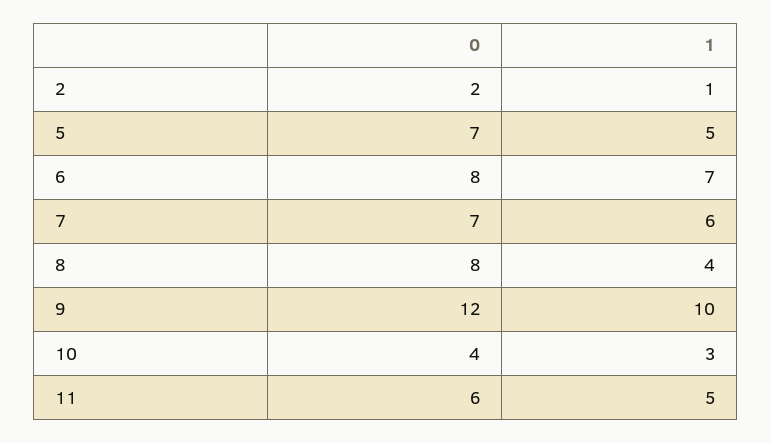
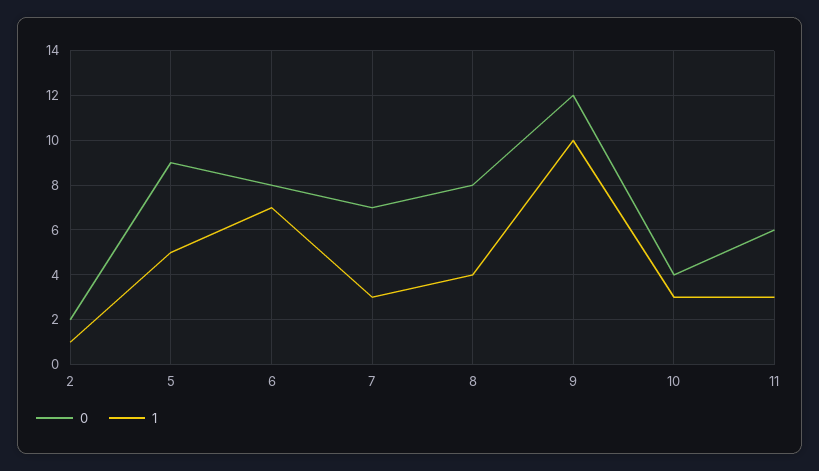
  {
    "0": {
      "2": 2,
-     "5": 7,
+     "5": 9,
      "6": 8,
      "7": 7,
      "8": 8,
      "9": 12,
      "10": 4,
      "11": 6
    },
    "1": {
      "2": 1,
      "5": 5,
      "6": 7,
-     "7": 6,
+     "7": 3,
      "8": 4,
      "9": 10,
      "10": 3,
-     "11": 5
+     "11": 3
    }
  }

